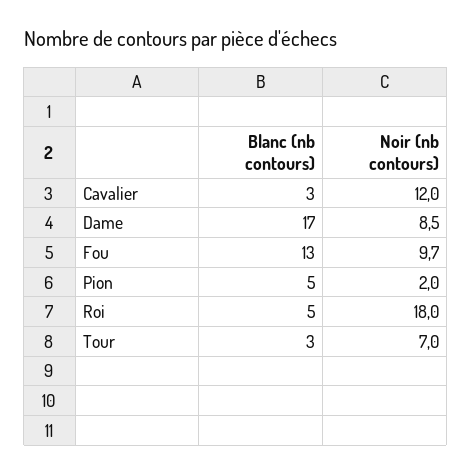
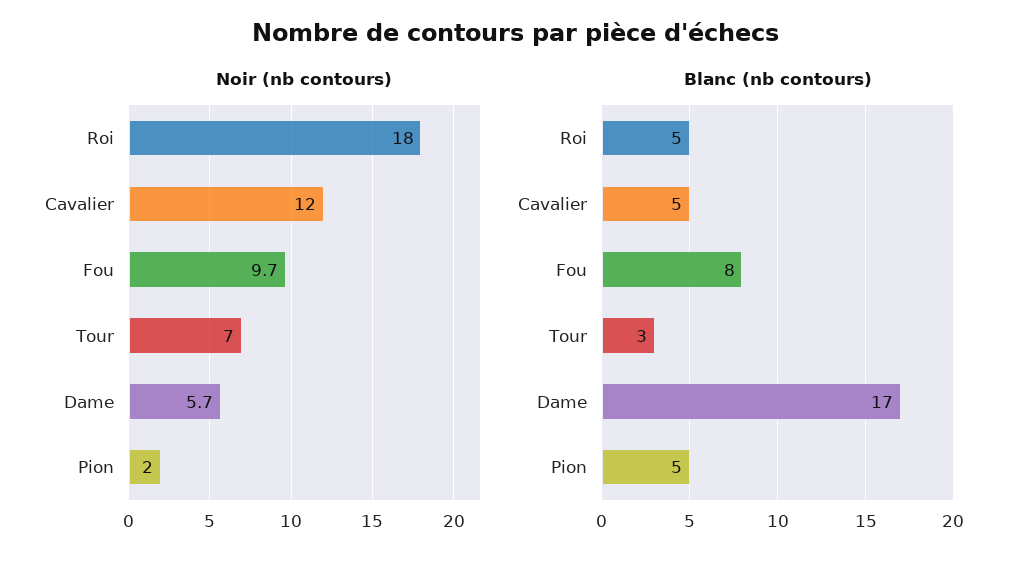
  {
    "Blanc (nb contours)": {
-     "Cavalier": 3,
+     "Cavalier": 5,
      "Dame": 17,
-     "Fou": 13,
+     "Fou": 8,
      "Pion": 5,
      "Roi": 5,
      "Tour": 3
    },
    "Noir (nb contours)": {
      "Cavalier": 12,
-     "Dame": 8.5,
+     "Dame": 5.7,
      "Fou": 9.7,
      "Pion": 2,
      "Roi": 18,
      "Tour": 7
    }
  }

